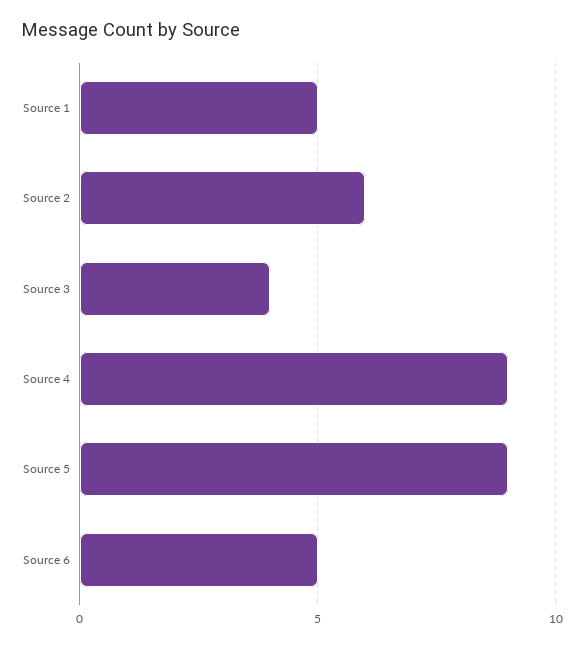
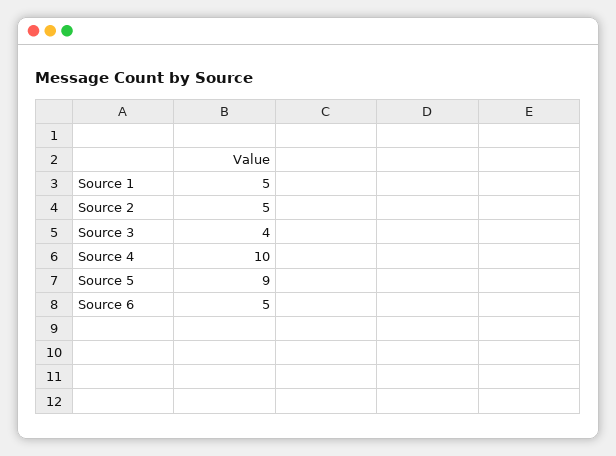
  {
    "Source 1": 5,
-   "Source 2": 6,
+   "Source 2": 5,
    "Source 3": 4,
-   "Source 4": 9,
+   "Source 4": 10,
    "Source 5": 9,
    "Source 6": 5
  }

